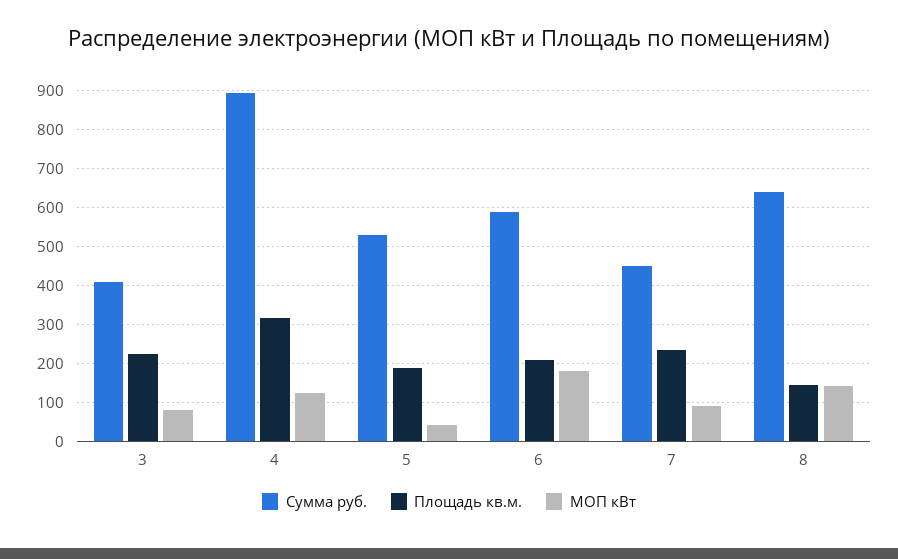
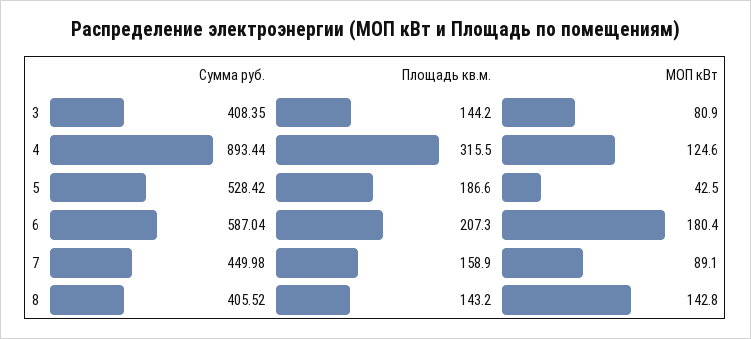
  {
    "Сумма руб.": {
      "3": 408.35,
      "4": 893.44,
      "5": 528.42,
      "6": 587.04,
      "7": 449.98,
-     "8": 640
+     "8": 405.52
    },
    "Площадь кв.м.": {
-     "3": 220,
+     "3": 144.2,
      "4": 315.5,
      "5": 186.6,
      "6": 207.3,
-     "7": 240,
+     "7": 158.9,
      "8": 143.2
    },
    "МОП кВт": {
      "3": 80.9,
      "4": 124.6,
      "5": 42.5,
      "6": 180.4,
      "7": 89.1,
      "8": 142.8
    }
  }

